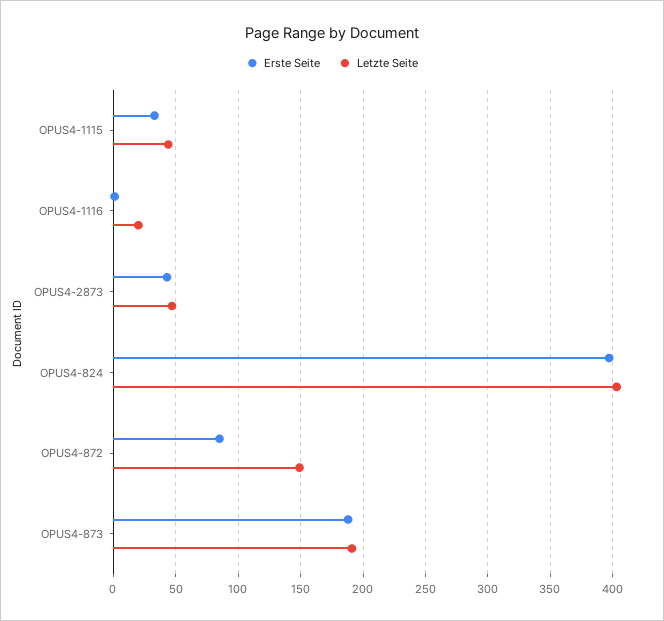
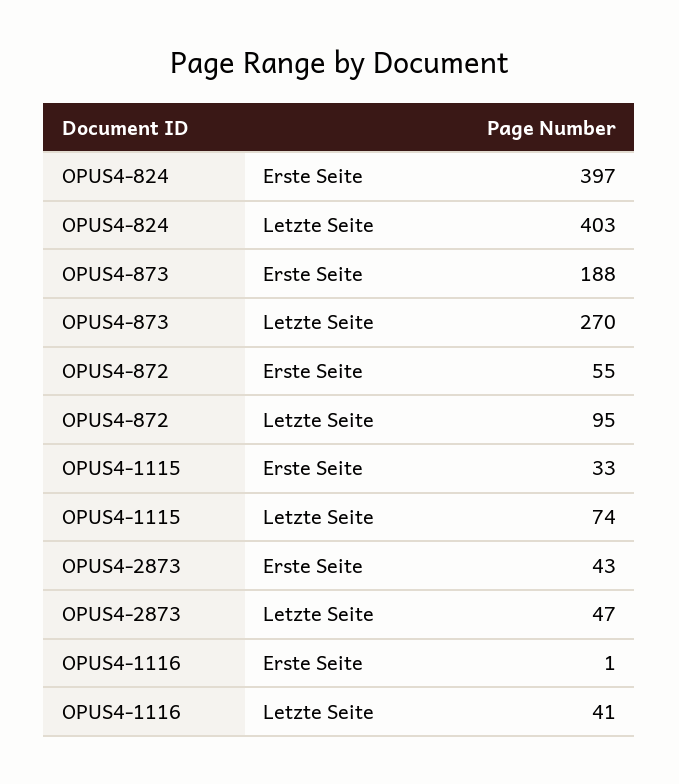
  {
    "Erste Seite": {
      "OPUS4-1115": 33,
      "OPUS4-1116": 1,
      "OPUS4-2873": 43,
      "OPUS4-824": 397,
-     "OPUS4-872": 85,
+     "OPUS4-872": 55,
      "OPUS4-873": 188
    },
    "Letzte Seite": {
-     "OPUS4-1115": 45,
+     "OPUS4-1115": 74,
-     "OPUS4-1116": 20,
+     "OPUS4-1116": 41,
      "OPUS4-2873": 47,
      "OPUS4-824": 403,
-     "OPUS4-872": 150,
+     "OPUS4-872": 95,
-     "OPUS4-873": 190
+     "OPUS4-873": 270
    }
  }

